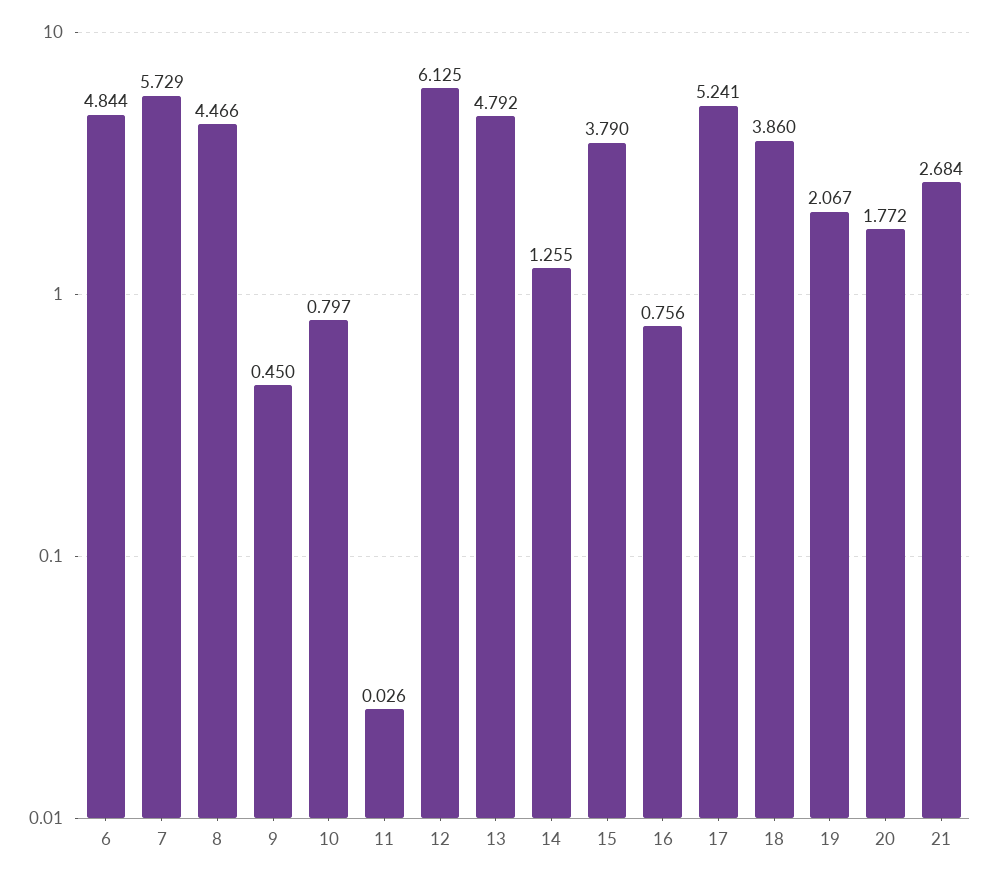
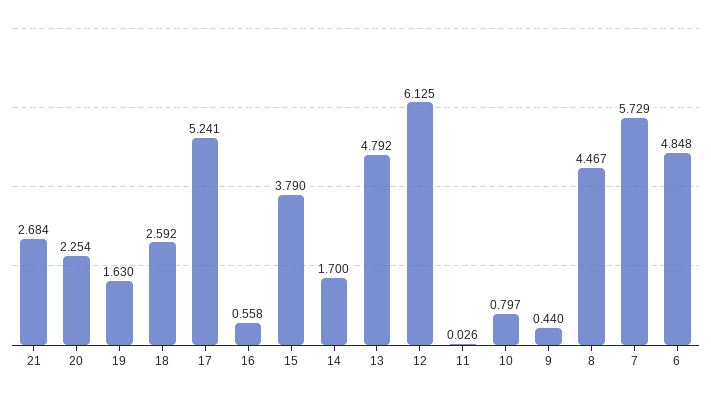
  {
-   "6": 4.844,
+   "6": 4.848,
    "7": 5.729,
-   "8": 4.466,
+   "8": 4.467,
-   "9": 0.45,
+   "9": 0.44,
    "10": 0.797,
    "11": 0.026,
    "12": 6.125,
    "13": 4.792,
-   "14": 1.255,
+   "14": 1.7,
    "15": 3.79,
-   "16": 0.756,
+   "16": 0.558,
    "17": 5.241,
-   "18": 3.86,
+   "18": 2.592,
-   "19": 2.067,
+   "19": 1.63,
-   "20": 1.772,
+   "20": 2.254,
    "21": 2.684
  }

